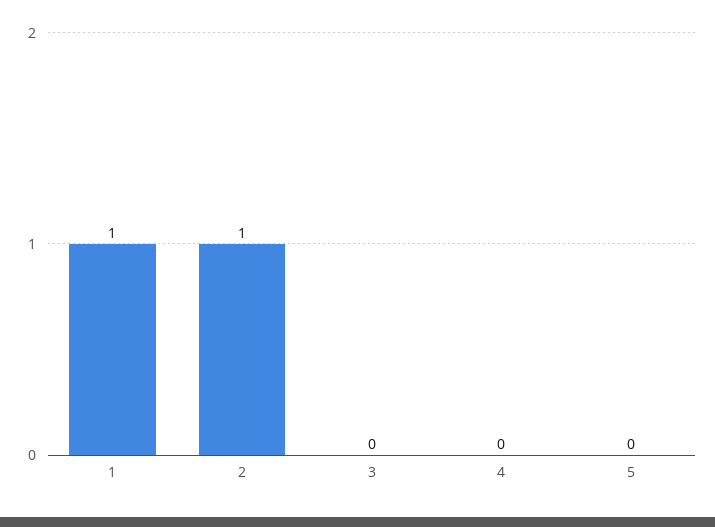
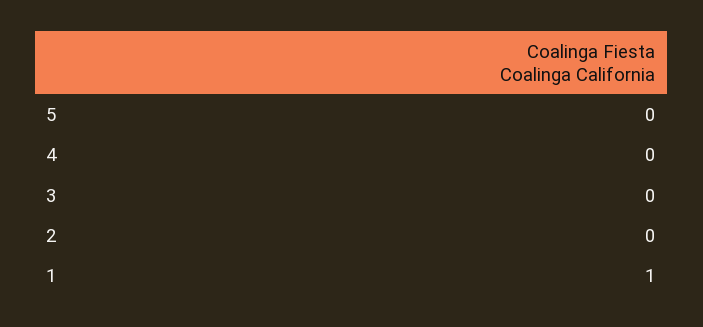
  {
    "1": 1,
-   "2": 1,
+   "2": 0,
    "3": 0,
    "4": 0,
    "5": 0
  }

